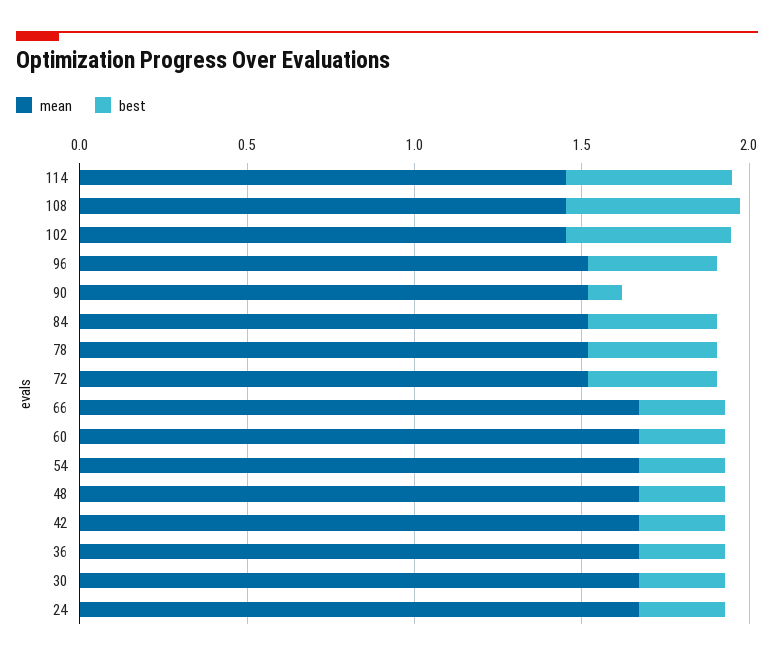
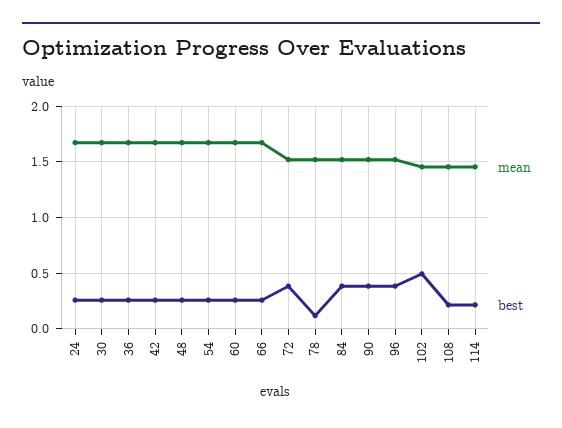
  {
    "mean": {
      "114": 1.5,
      "108": 1.5,
      "102": 1.5,
      "96": 1.5,
      "90": 1.5,
      "84": 1.5,
      "78": 1.5,
      "72": 1.5,
      "66": 1.7,
      "60": 1.7,
      "54": 1.7,
      "48": 1.7,
      "42": 1.7,
      "36": 1.7,
      "30": 1.7,
      "24": 1.7
    },
    "best": {
-     "114": 0.5,
+     "114": 0.2,
-     "108": 0.5,
+     "108": 0.2,
      "102": 0.5,
      "96": 0.4,
-     "90": 0.1,
+     "90": 0.4,
      "84": 0.4,
-     "78": 0.4,
+     "78": 0.1,
      "72": 0.4,
      "66": 0.3,
      "60": 0.3,
      "54": 0.3,
      "48": 0.3,
      "42": 0.3,
      "36": 0.3,
      "30": 0.3,
      "24": 0.3
    }
  }

